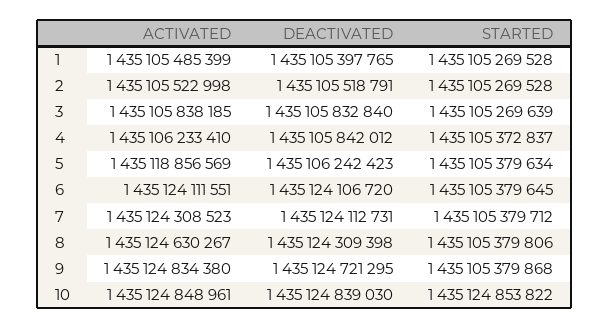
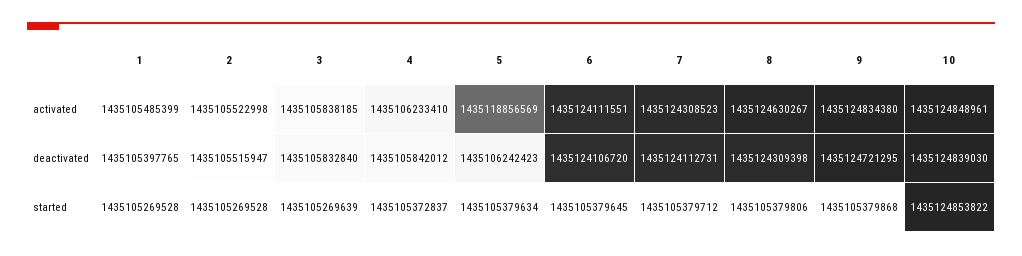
  {
    "ACTIVATED": {
      "1": 1435105485399,
      "2": 1435105522998,
      "3": 1435105838185,
      "4": 1435106233410,
      "5": 1435118856569,
      "6": 1435124111551,
      "7": 1435124308523,
      "8": 1435124630267,
      "9": 1435124834380,
      "10": 1435124848961
    },
    "DEACTIVATED": {
      "1": 1435105397765,
-     "2": 1435105518791,
+     "2": 1435105515947,
      "3": 1435105832840,
      "4": 1435105842012,
      "5": 1435106242423,
      "6": 1435124106720,
      "7": 1435124112731,
      "8": 1435124309398,
      "9": 1435124721295,
      "10": 1435124839030
    },
    "STARTED": {
      "1": 1435105269528,
      "2": 1435105269528,
      "3": 1435105269639,
      "4": 1435105372837,
      "5": 1435105379634,
      "6": 1435105379645,
      "7": 1435105379712,
      "8": 1435105379806,
      "9": 1435105379868,
      "10": 1435124853822
    }
  }

